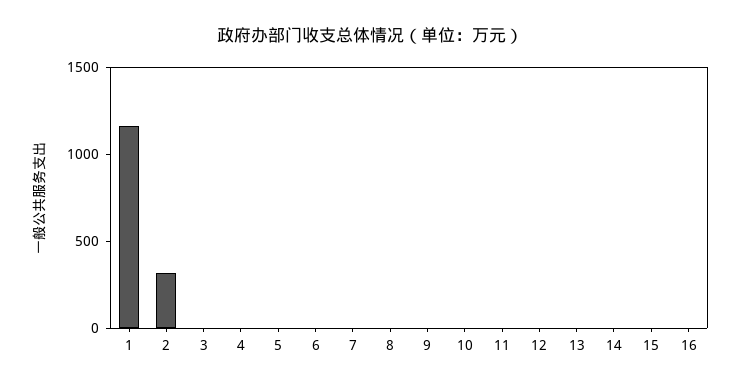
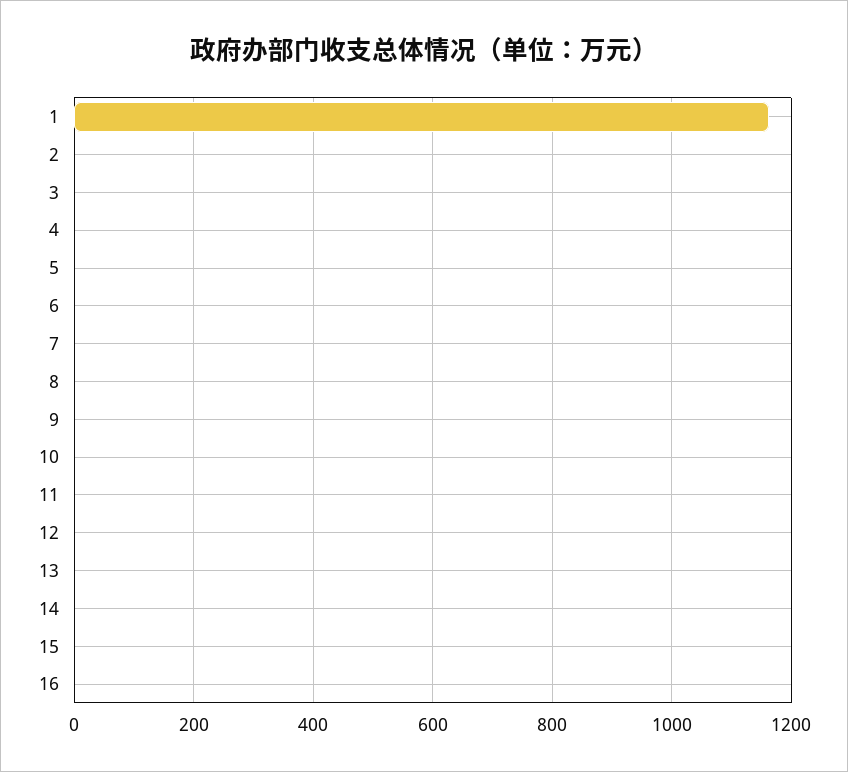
  {
    "1": 1160,
-   "2": 300,
+   "2": 0,
    "3": 0,
    "4": 0,
    "5": 0,
    "6": 0,
    "7": 0,
    "8": 0,
    "9": 0,
    "10": 0,
    "11": 0,
    "12": 0,
    "13": 0,
    "14": 0,
    "15": 0,
    "16": 0
  }

